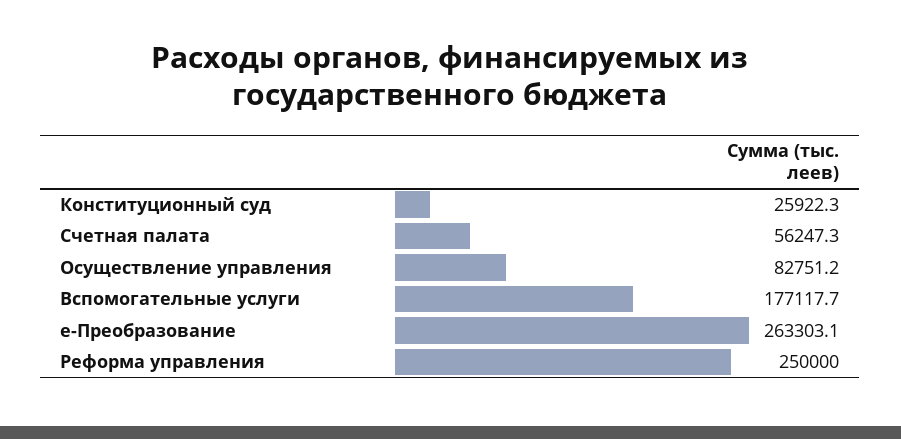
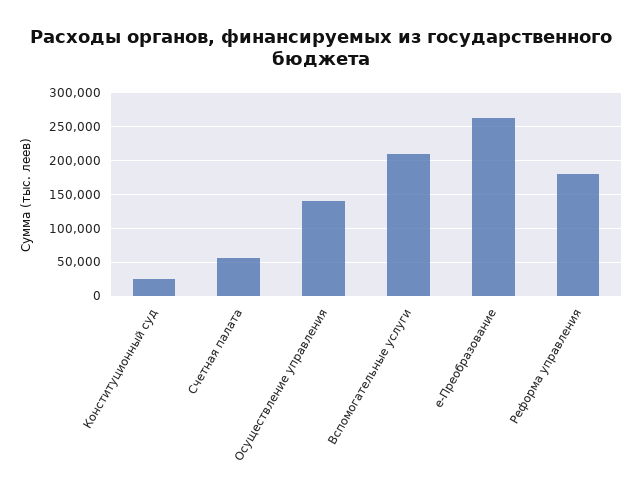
  {
    "Конституционный суд": 25922.3,
    "Счетная палата": 56247.3,
-   "Осуществление управления": 82751.2,
+   "Осуществление управления": 140000,
-   "Вспомогательные услуги": 177117.7,
+   "Вспомогательные услуги": 210000,
    "e-Преобразование": 263303.1,
-   "Реформа управления": 250000
+   "Реформа управления": 180000
  }

